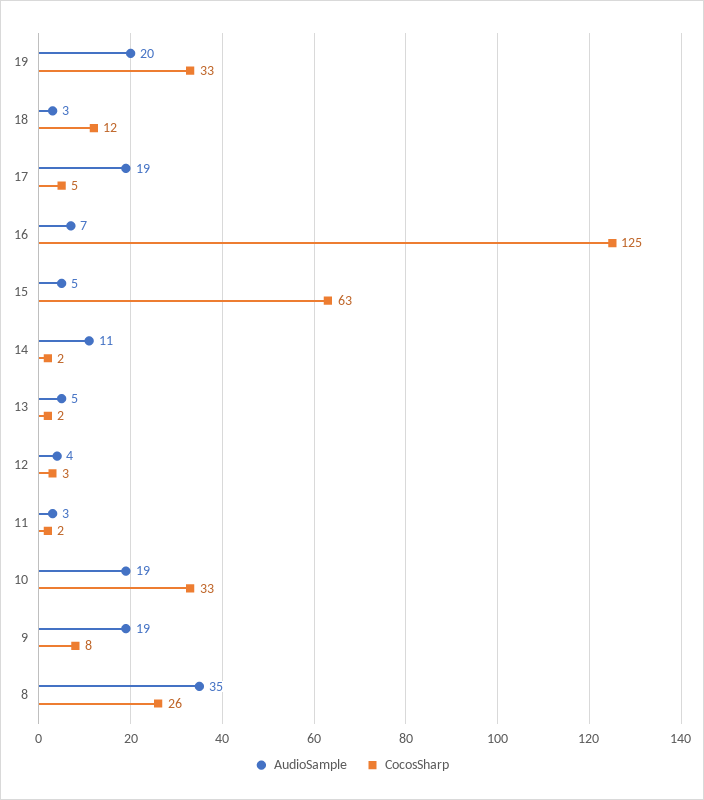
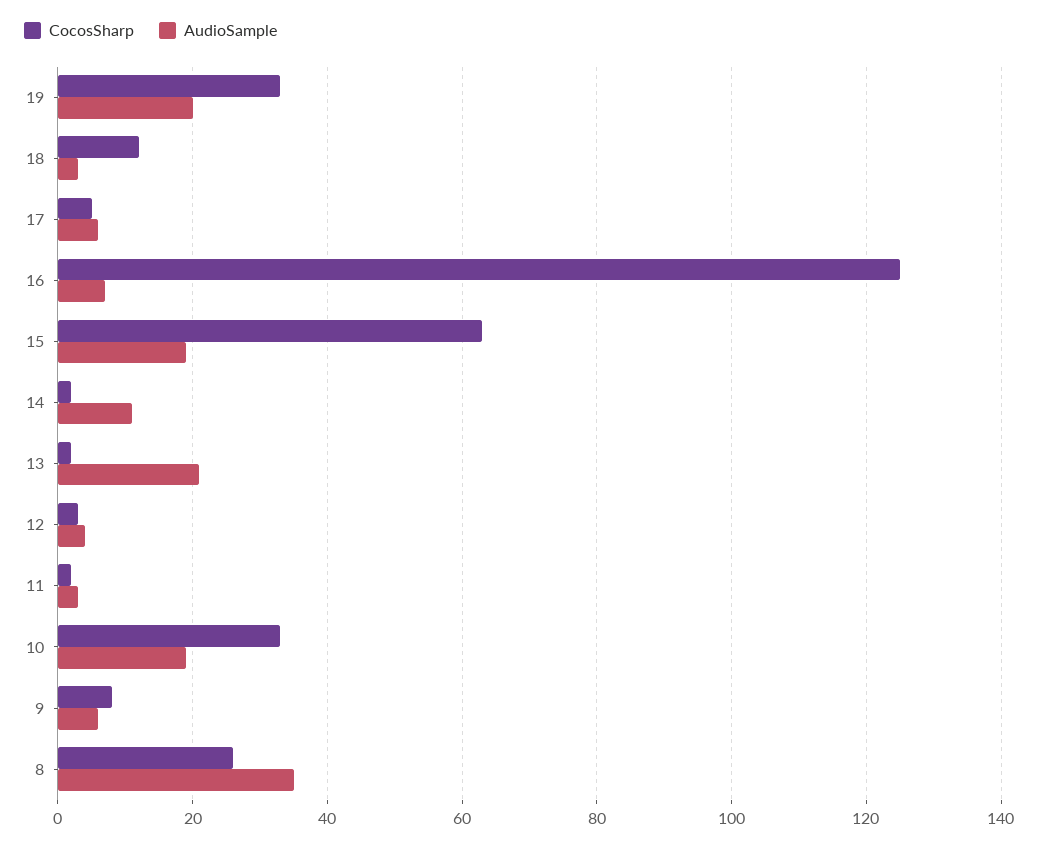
  {
    "AudioSample": {
      "19": 20,
      "18": 3,
-     "17": 19,
+     "17": 5,
      "16": 7,
-     "15": 5,
+     "15": 20,
      "14": 11,
-     "13": 5,
+     "13": 20,
      "12": 4,
      "11": 3,
      "10": 19,
-     "9": 19,
+     "9": 5,
      "8": 35
    },
    "CocosSharp": {
      "19": 33,
      "18": 12,
      "17": 5,
      "16": 125,
      "15": 63,
      "14": 2,
      "13": 2,
      "12": 3,
      "11": 2,
      "10": 33,
      "9": 8,
      "8": 26
    }
  }

